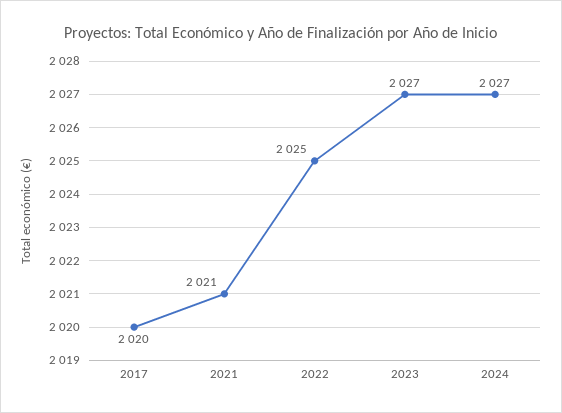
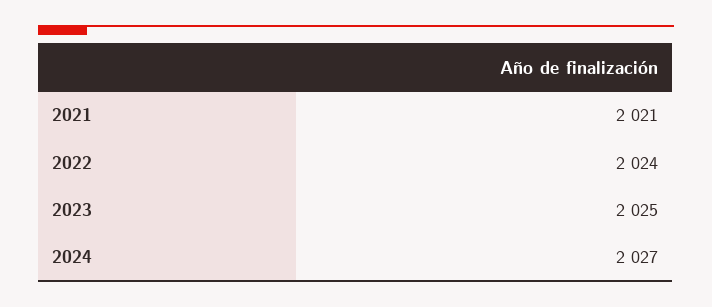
  {
-   "2017": 2020,
    "2021": 2021,
-   "2022": 2025,
+   "2022": 2024,
-   "2023": 2027,
+   "2023": 2025,
    "2024": 2027
  }

